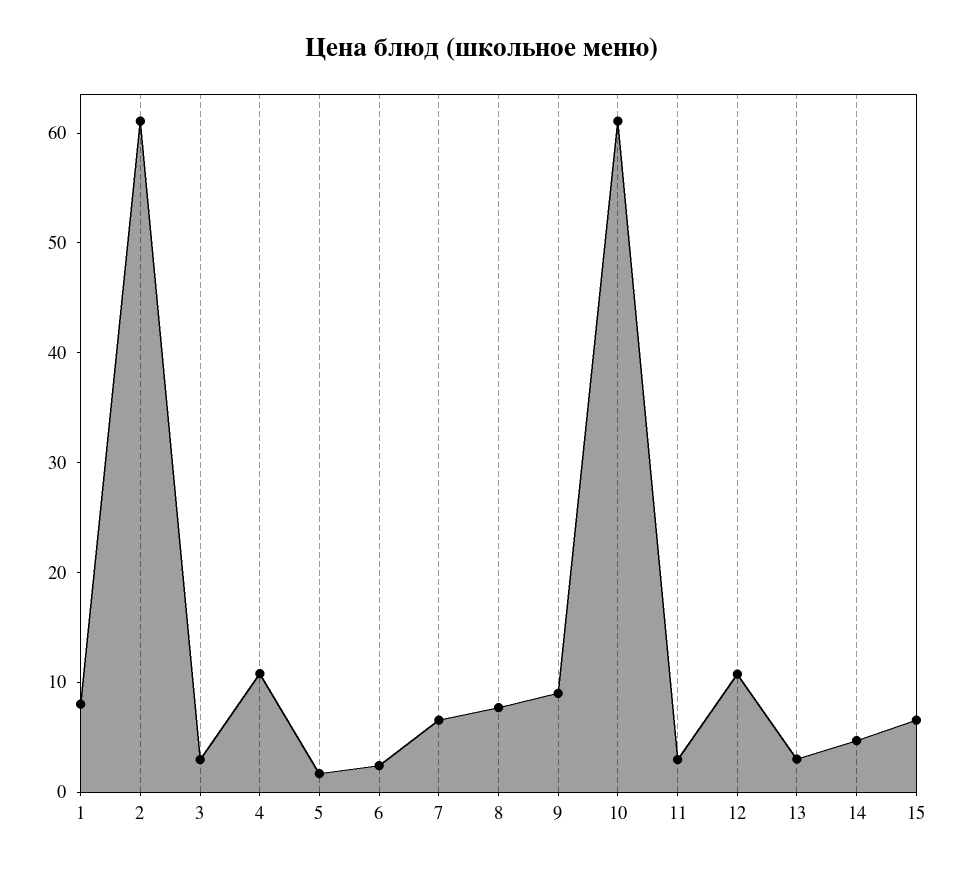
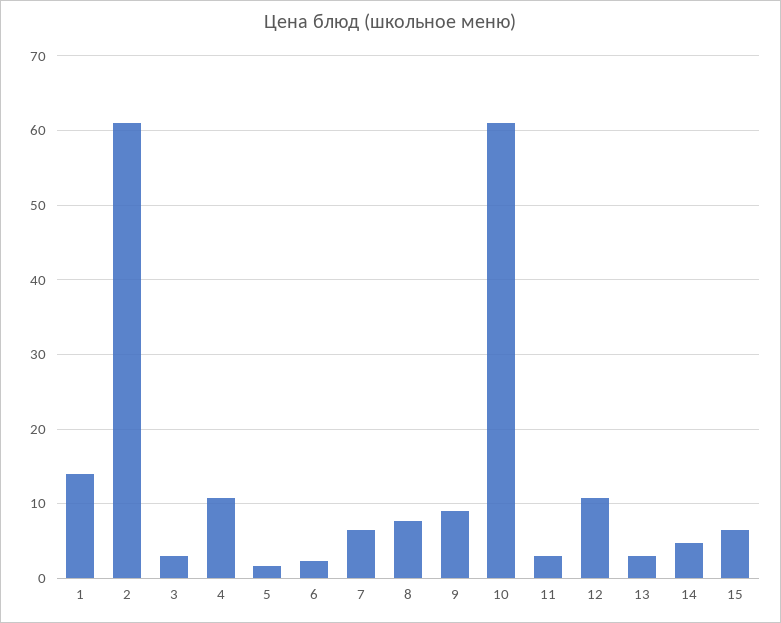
  {
-   "1": 8,
+   "1": 14,
    "2": 61,
    "3": 3,
    "4": 11,
    "5": 2,
    "6": 2,
    "7": 7,
    "8": 8,
    "9": 9,
    "10": 61,
    "11": 3,
    "12": 11,
    "13": 3,
    "14": 5,
    "15": 7
  }

